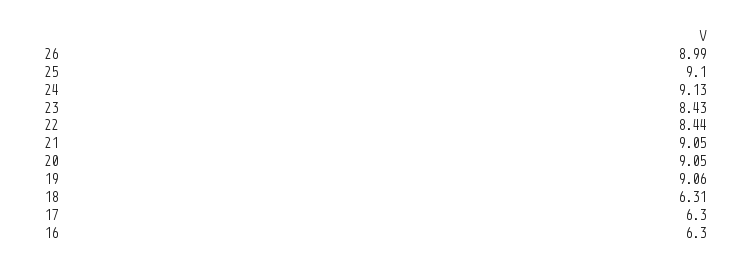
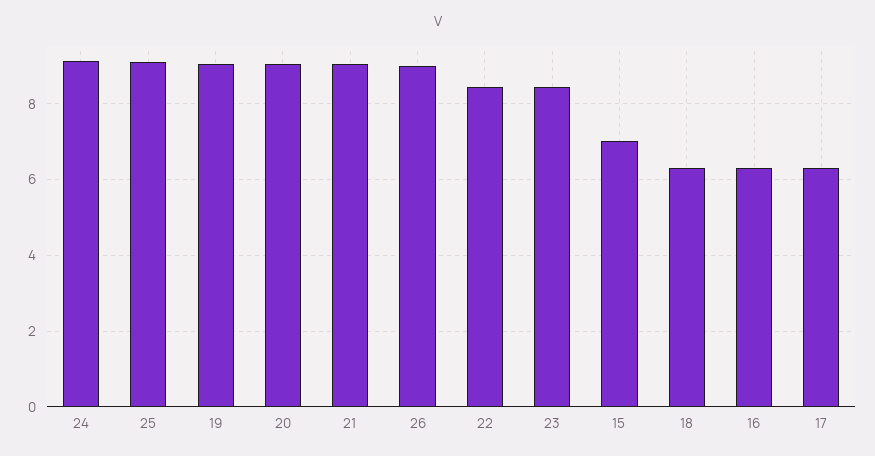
  {
    "26": 8.99,
    "25": 9.1,
    "24": 9.13,
    "23": 8.43,
    "22": 8.44,
    "21": 9.05,
    "20": 9.05,
    "19": 9.06,
    "18": 6.31,
    "17": 6.3,
-   "16": 6.3
+   "16": 6.3,
+   "15": 7
  }

